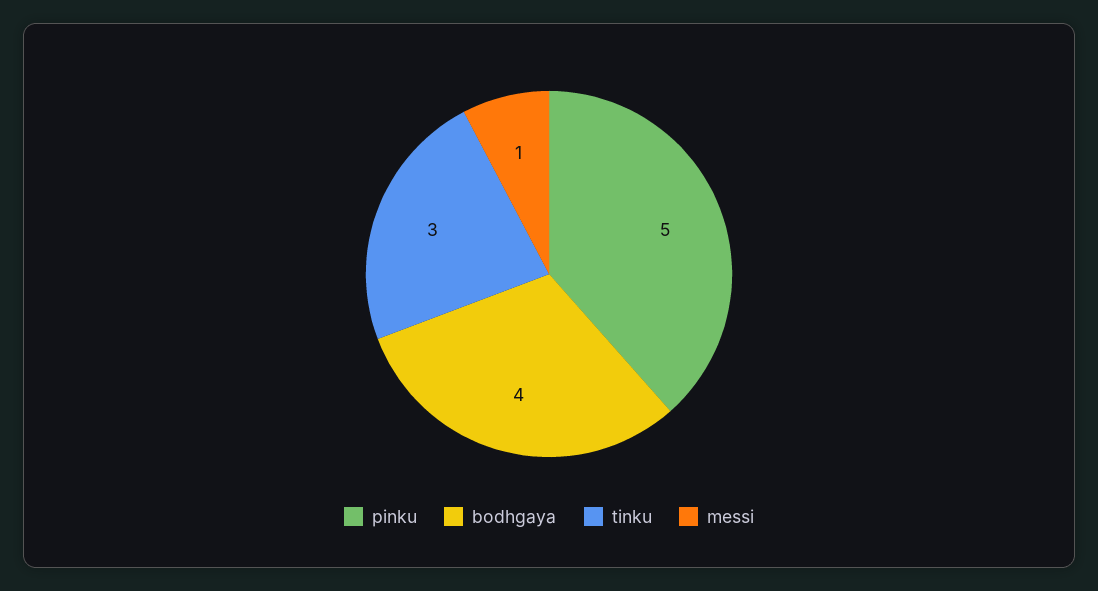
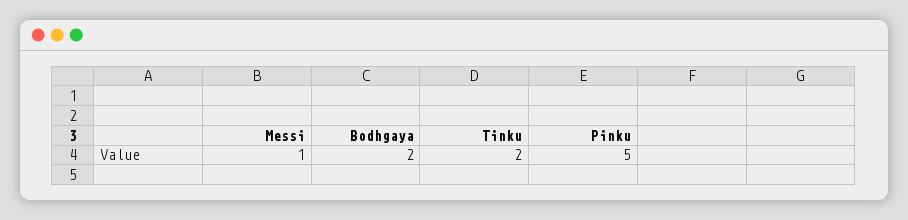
  {
    "pinku": 5,
-   "bodhgaya": 4,
+   "bodhgaya": 2,
-   "tinku": 3,
+   "tinku": 2,
    "messi": 1
  }

